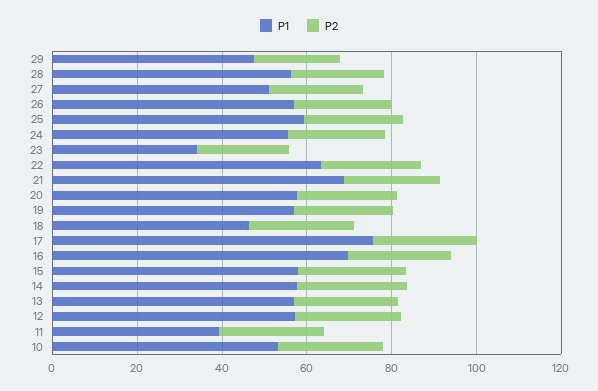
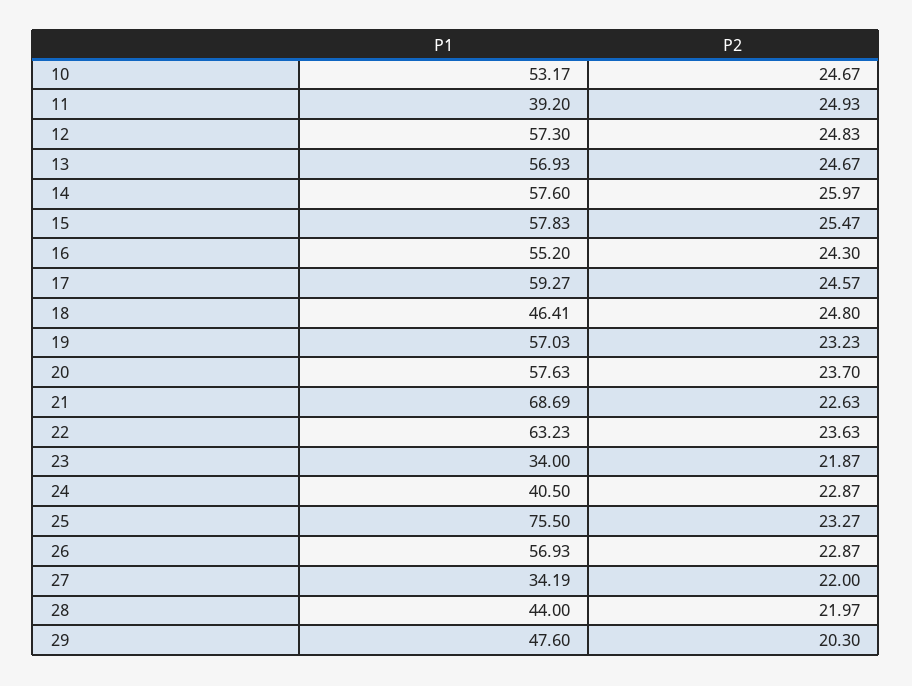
  {
    "P1": {
      "29": 47.6,
-     "28": 55,
+     "28": 44,
-     "27": 50,
+     "27": 34.19,
      "26": 56.93,
-     "25": 60,
+     "25": 75.5,
-     "24": 55,
+     "24": 40.5,
      "23": 34,
      "22": 63.23,
      "21": 68.69,
      "20": 57.63,
      "19": 57.03,
      "18": 46.41,
-     "17": 75,
+     "17": 59.27,
-     "16": 70,
+     "16": 55.2,
      "15": 57.83,
      "14": 57.6,
      "13": 56.93,
      "12": 57.3,
      "11": 39.2,
      "10": 53.17
    },
    "P2": {
      "29": 20.3,
      "28": 21.97,
      "27": 22,
      "26": 22.87,
      "25": 23.27,
      "24": 22.87,
      "23": 21.87,
      "22": 23.63,
      "21": 22.63,
      "20": 23.7,
      "19": 23.23,
      "18": 24.8,
      "17": 24.57,
      "16": 24.3,
      "15": 25.47,
      "14": 25.97,
      "13": 24.67,
      "12": 24.83,
      "11": 24.93,
      "10": 24.67
    }
  }

